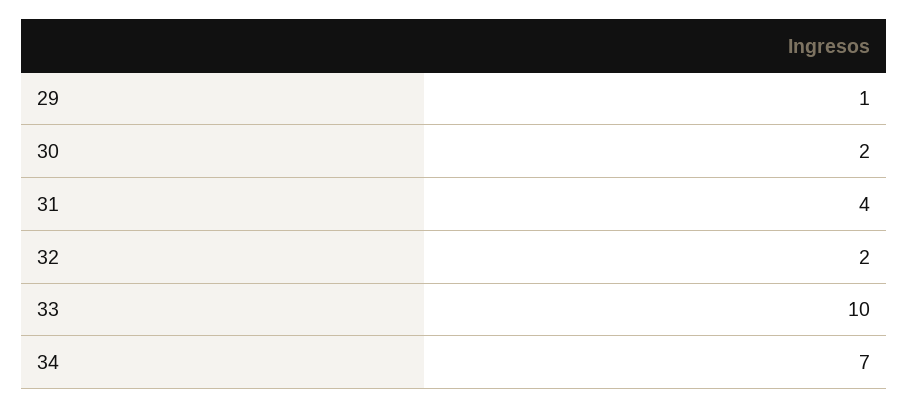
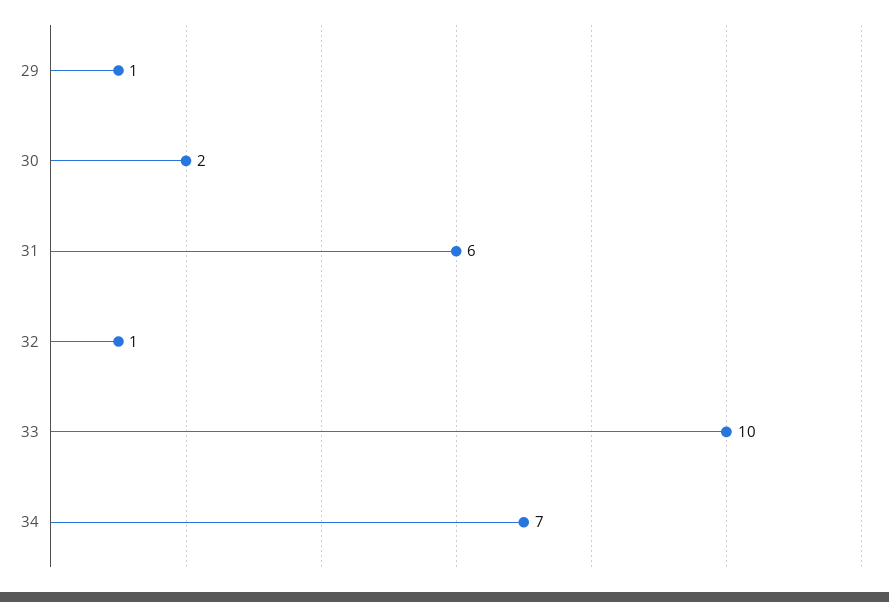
  {
    "29": 1,
    "30": 2,
-   "31": 4,
+   "31": 6,
-   "32": 2,
+   "32": 1,
    "33": 10,
    "34": 7
  }

